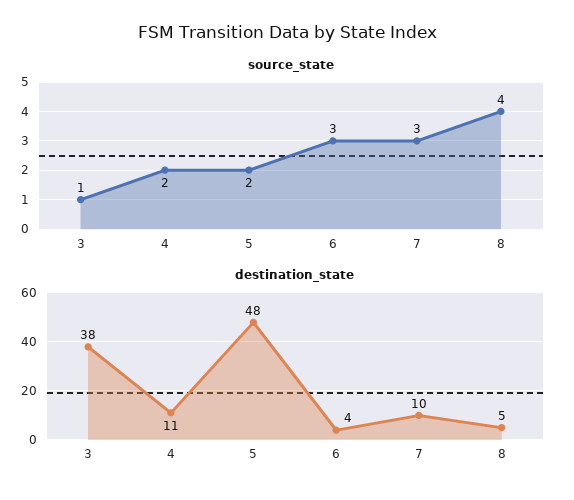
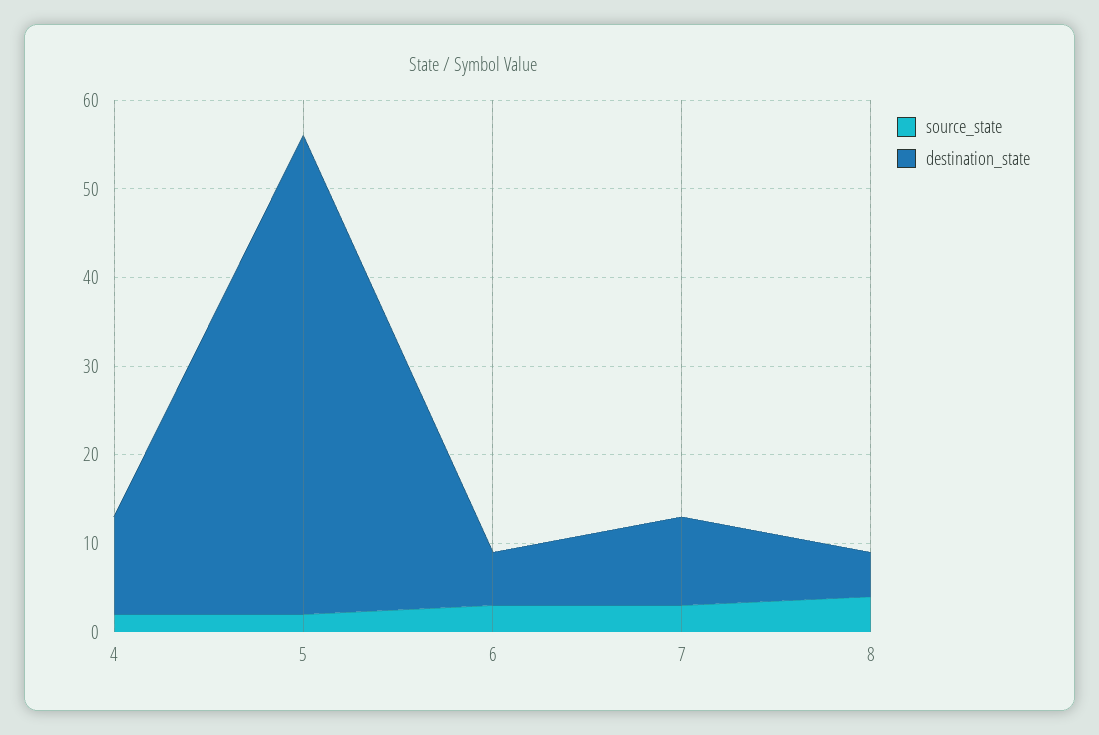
  {
    "source_state": {
-     "3": 1,
      "4": 2,
      "5": 2,
      "6": 3,
      "7": 3,
      "8": 4
    },
    "destination_state": {
-     "3": 38,
      "4": 11,
-     "5": 48,
+     "5": 54,
-     "6": 4,
+     "6": 6,
      "7": 10,
      "8": 5
    }
  }

